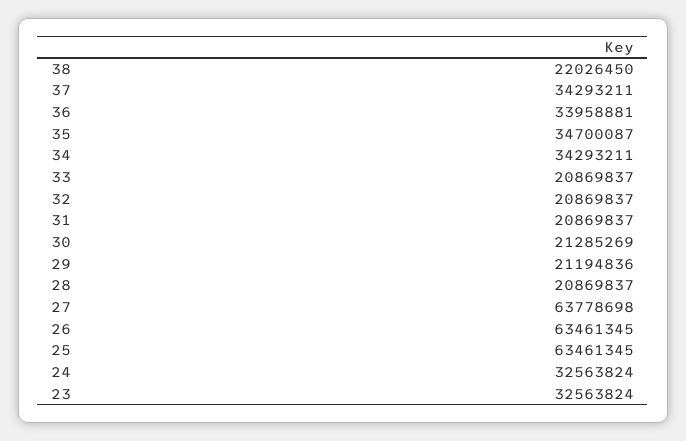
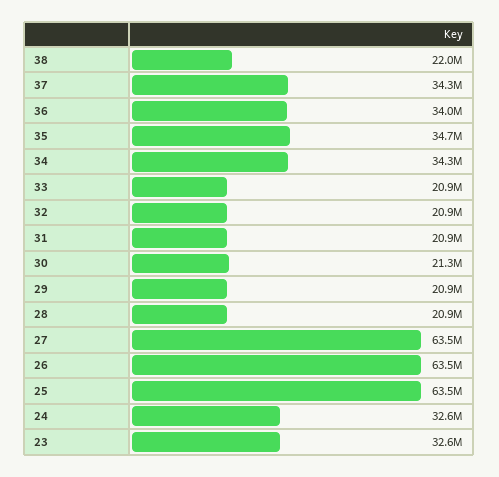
  {
    "38": 22026450,
    "37": 34293211,
    "36": 33958881,
    "35": 34700087,
    "34": 34293211,
    "33": 20869837,
    "32": 20869837,
    "31": 20869837,
    "30": 21285269,
-   "29": 21194836,
+   "29": 20900000,
    "28": 20869837,
-   "27": 63778698,
+   "27": 63500000,
    "26": 63461345,
    "25": 63461345,
    "24": 32563824,
    "23": 32563824
  }

